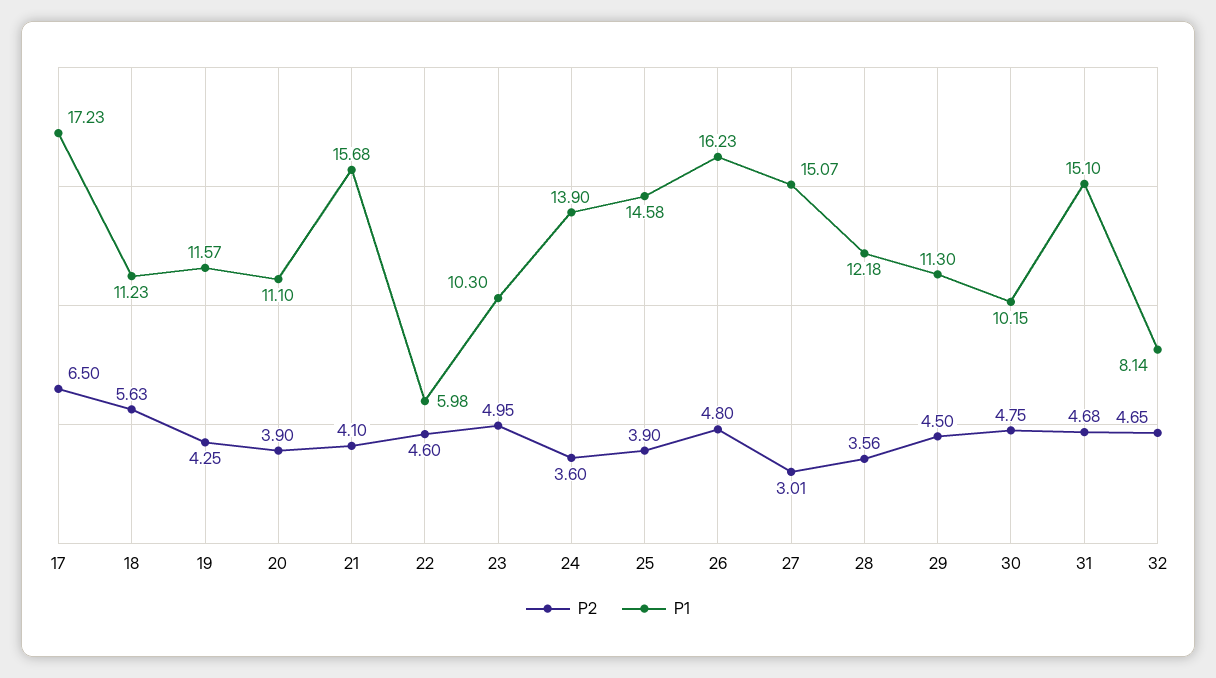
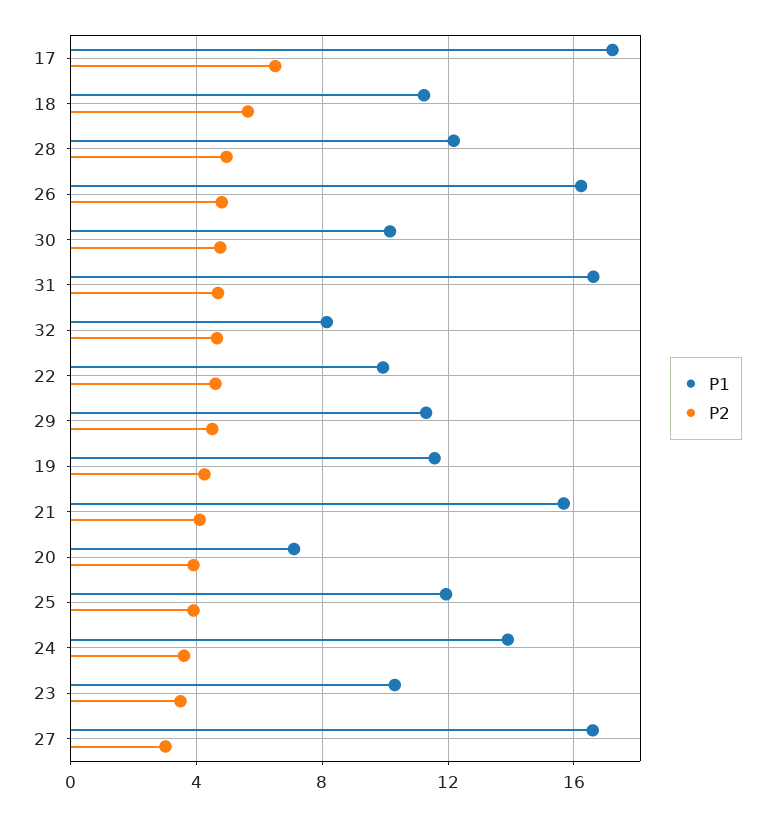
  {
    "P2": {
      "17": 6.5,
      "18": 5.63,
      "19": 4.25,
      "20": 3.9,
      "21": 4.1,
      "22": 4.6,
-     "23": 4.95,
+     "23": 3.5,
      "24": 3.6,
      "25": 3.9,
      "26": 4.8,
      "27": 3.01,
-     "28": 3.56,
+     "28": 5,
      "29": 4.5,
      "30": 4.75,
      "31": 4.68,
      "32": 4.65
    },
    "P1": {
      "17": 17.23,
      "18": 11.23,
      "19": 11.57,
-     "20": 11.1,
+     "20": 7,
      "21": 15.68,
-     "22": 5.98,
+     "22": 10,
      "23": 10.3,
      "24": 13.9,
-     "25": 14.58,
+     "25": 12,
      "26": 16.23,
-     "27": 15.07,
+     "27": 16.5,
      "28": 12.18,
      "29": 11.3,
      "30": 10.15,
-     "31": 15.1,
+     "31": 16.5,
      "32": 8.14
    }
  }

